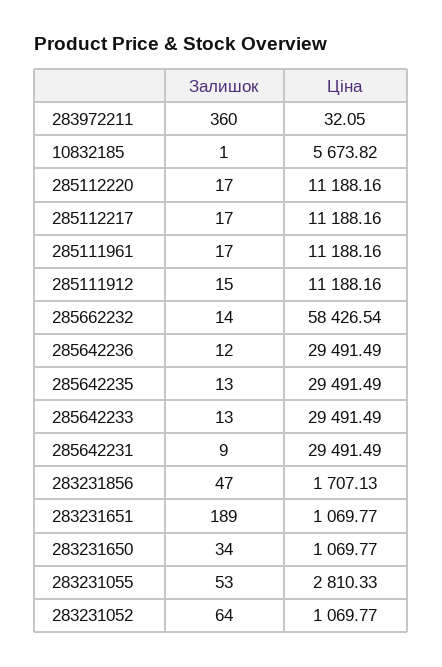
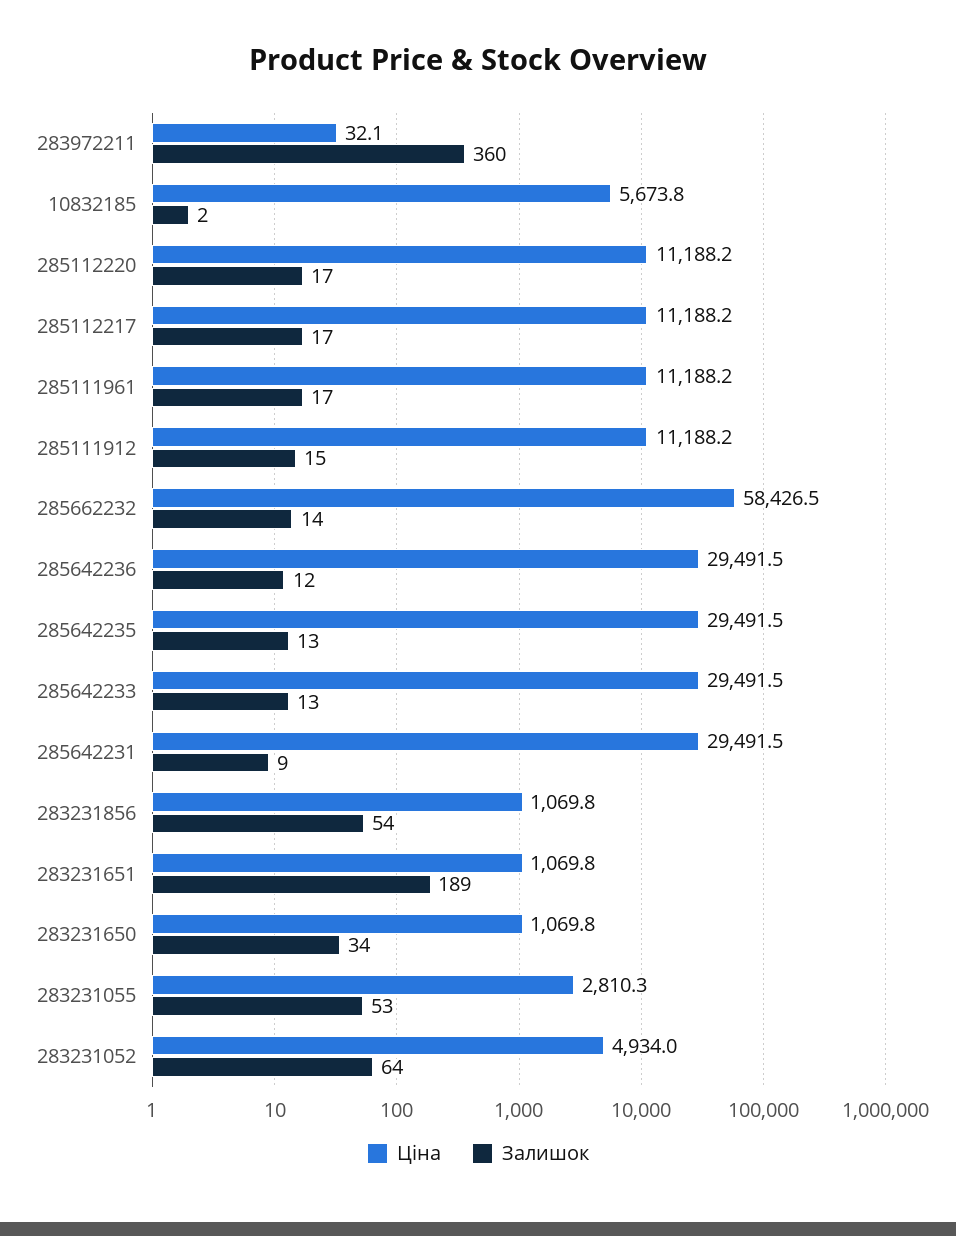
  {
    "Залишок": {
      "283972211": 360,
-     "10832185": 1,
+     "10832185": 2,
      "285112220": 17,
      "285112217": 17,
      "285111961": 17,
      "285111912": 15,
      "285662232": 14,
      "285642236": 12,
      "285642235": 13,
      "285642233": 13,
      "285642231": 9,
-     "283231856": 47,
+     "283231856": 54,
      "283231651": 189,
      "283231650": 34,
      "283231055": 53,
      "283231052": 64
    },
    "Ціна": {
      "283972211": 32.05,
      "10832185": 5673.82,
      "285112220": 11188.16,
      "285112217": 11188.16,
      "285111961": 11188.16,
      "285111912": 11188.16,
      "285662232": 58426.54,
      "285642236": 29491.49,
      "285642235": 29491.49,
      "285642233": 29491.49,
      "285642231": 29491.49,
-     "283231856": 1707.13,
+     "283231856": 1069.8,
      "283231651": 1069.77,
      "283231650": 1069.77,
      "283231055": 2810.33,
-     "283231052": 1069.77
+     "283231052": 4934
    }
  }

